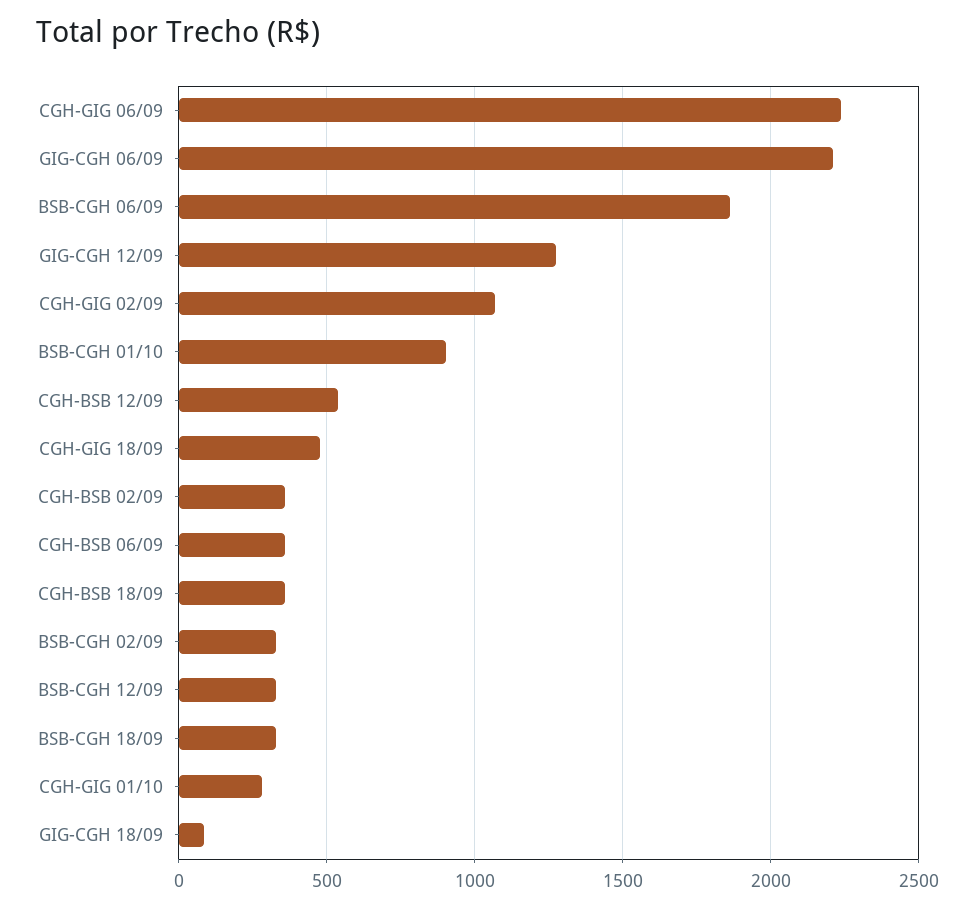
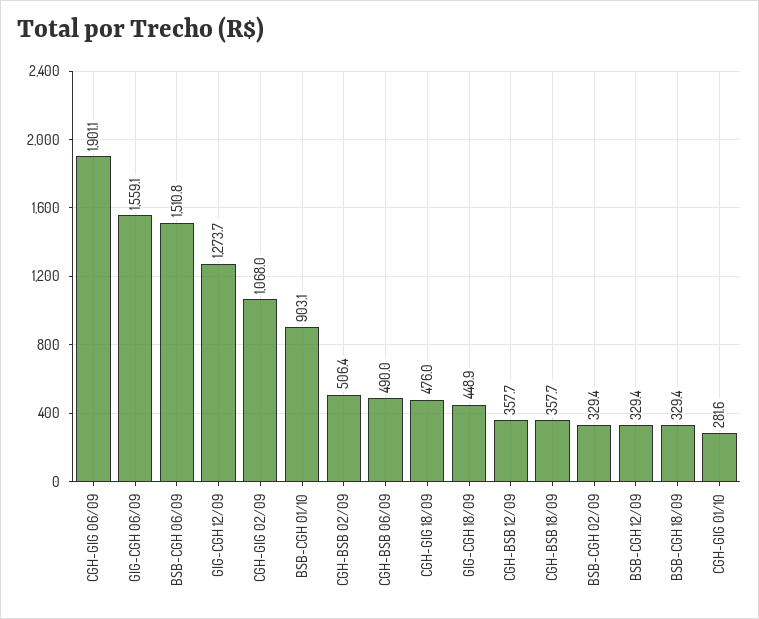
  {
-   "CGH-GIG 06/09": 2250,
+   "CGH-GIG 06/09": 1901.1,
-   "GIG-CGH 06/09": 2200,
+   "GIG-CGH 06/09": 1559.1,
-   "BSB-CGH 06/09": 1850,
+   "BSB-CGH 06/09": 1510.8,
    "GIG-CGH 12/09": 1273.7,
    "CGH-GIG 02/09": 1068,
    "BSB-CGH 01/10": 903.1,
-   "CGH-BSB 12/09": 550,
+   "CGH-BSB 12/09": 357.7,
    "CGH-GIG 18/09": 476,
-   "CGH-BSB 02/09": 350,
+   "CGH-BSB 02/09": 506.4,
-   "CGH-BSB 06/09": 350,
+   "CGH-BSB 06/09": 490,
    "CGH-BSB 18/09": 357.7,
    "BSB-CGH 02/09": 329.4,
    "BSB-CGH 12/09": 329.4,
    "BSB-CGH 18/09": 329.4,
    "CGH-GIG 01/10": 281.6,
-   "GIG-CGH 18/09": 100
+   "GIG-CGH 18/09": 448.9
  }

